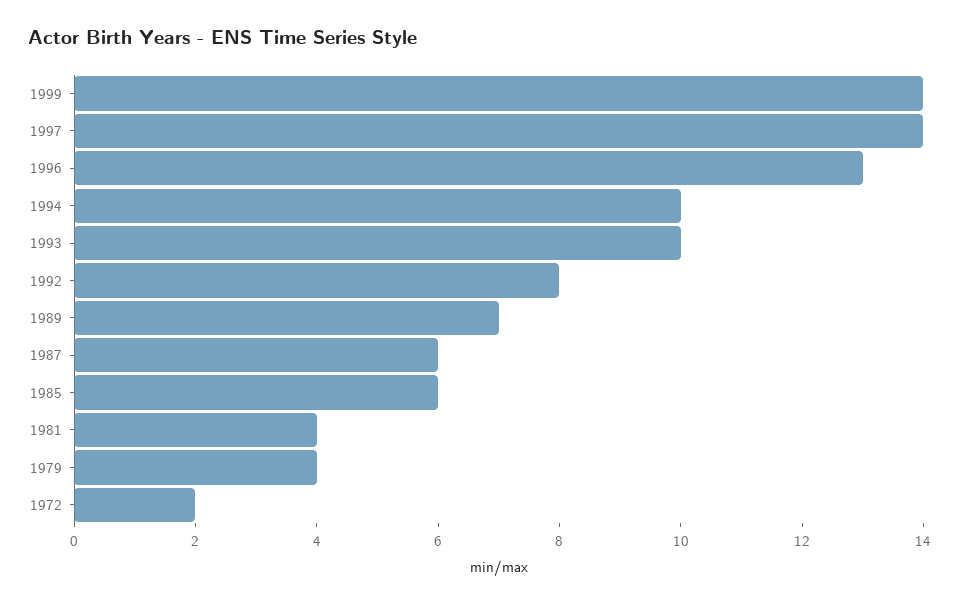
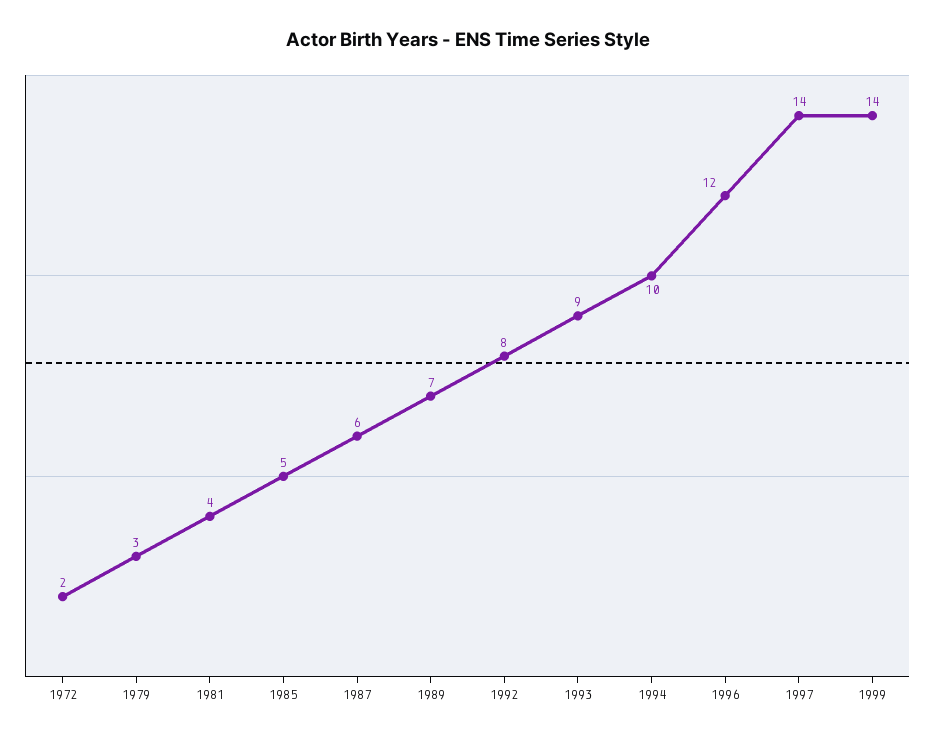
  {
    "1999": 14,
    "1997": 14,
-   "1996": 13,
+   "1996": 12,
    "1994": 10,
-   "1993": 10,
+   "1993": 9,
    "1992": 8,
    "1989": 7,
    "1987": 6,
-   "1985": 6,
+   "1985": 5,
    "1981": 4,
-   "1979": 4,
+   "1979": 3,
    "1972": 2
  }

